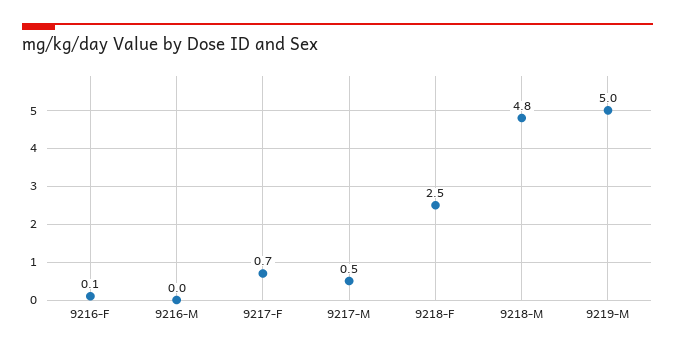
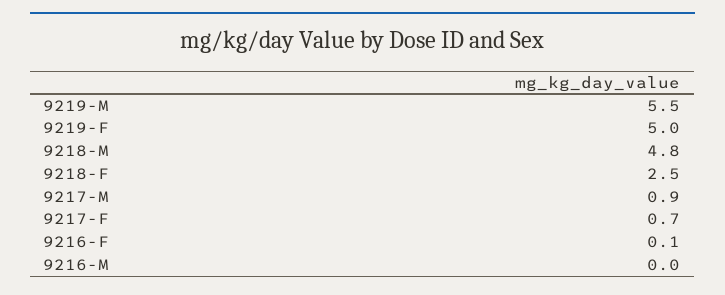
  {
    "9216-F": 0.1,
    "9216-M": 0,
    "9217-F": 0.7,
-   "9217-M": 0.5,
+   "9217-M": 0.9,
    "9218-F": 2.5,
    "9218-M": 4.8,
-   "9219-M": 5
+   "9219-M": 5.5,
+   "9219-F": 5
  }

